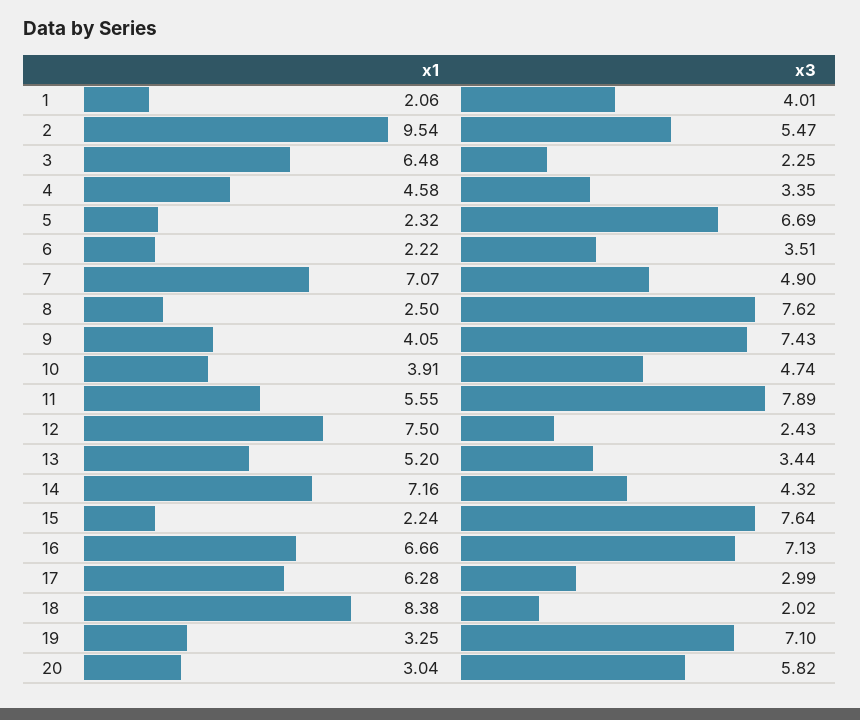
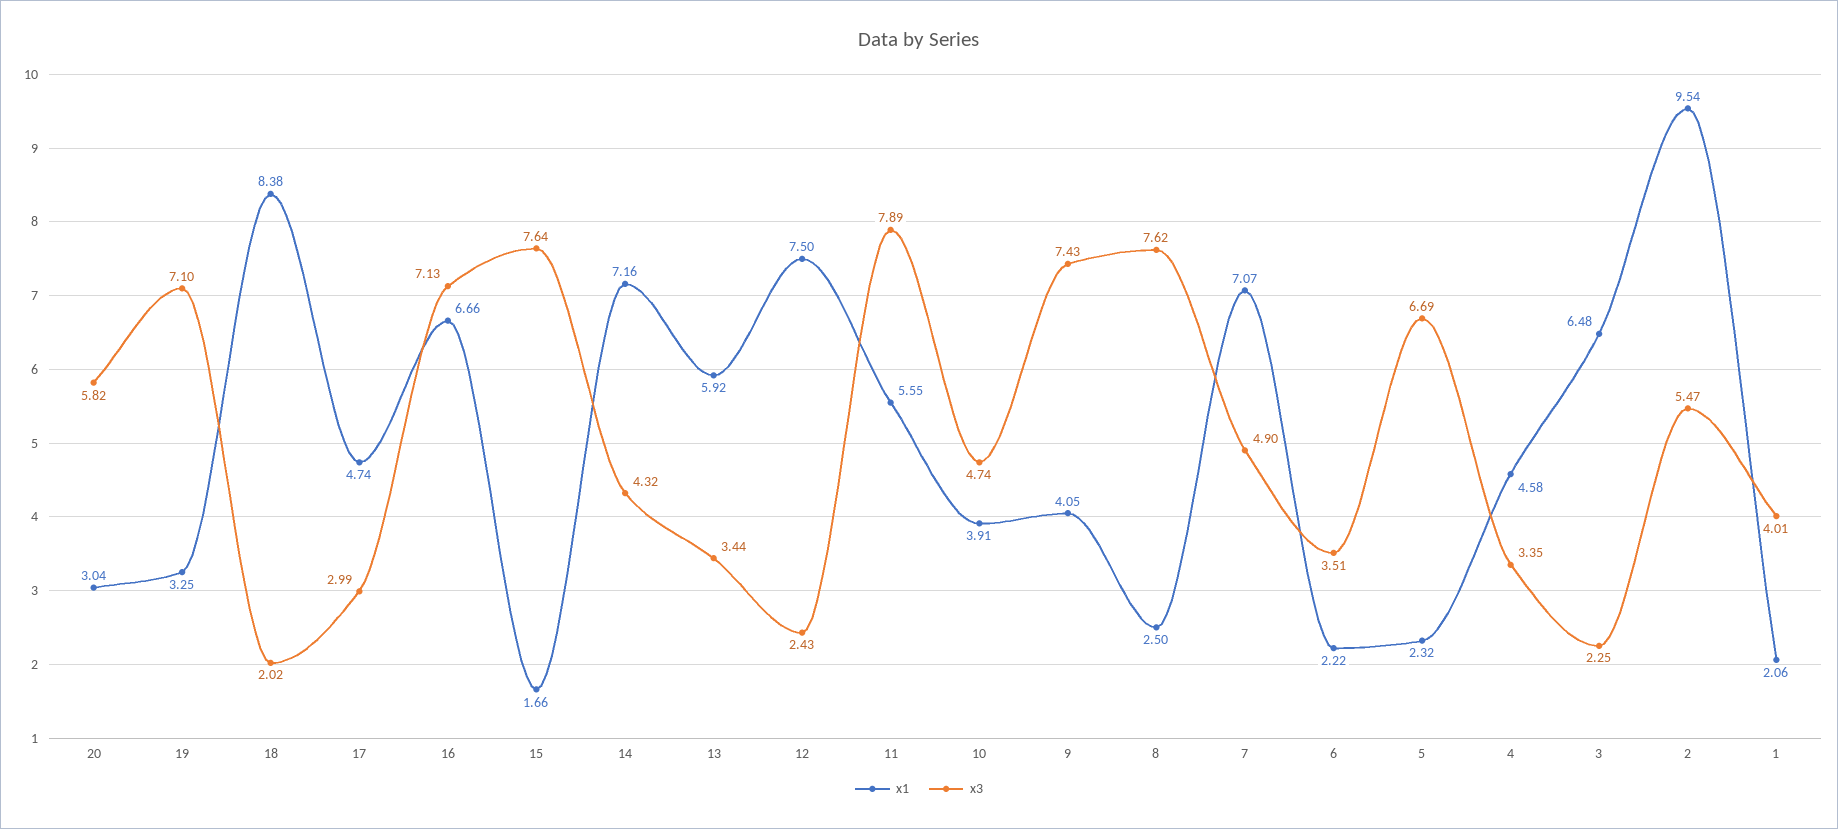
  {
    "x1": {
      "1": 2.06,
      "2": 9.54,
      "3": 6.48,
      "4": 4.58,
      "5": 2.32,
      "6": 2.22,
      "7": 7.07,
      "8": 2.5,
      "9": 4.05,
      "10": 3.91,
      "11": 5.55,
      "12": 7.5,
-     "13": 5.2,
+     "13": 5.92,
      "14": 7.16,
-     "15": 2.24,
+     "15": 1.66,
      "16": 6.66,
-     "17": 6.28,
+     "17": 4.74,
      "18": 8.38,
      "19": 3.25,
      "20": 3.04
    },
    "x3": {
      "1": 4.01,
      "2": 5.47,
      "3": 2.25,
      "4": 3.35,
      "5": 6.69,
      "6": 3.51,
      "7": 4.9,
      "8": 7.62,
      "9": 7.43,
      "10": 4.74,
      "11": 7.89,
      "12": 2.43,
      "13": 3.44,
      "14": 4.32,
      "15": 7.64,
      "16": 7.13,
      "17": 2.99,
      "18": 2.02,
      "19": 7.1,
      "20": 5.82
    }
  }

